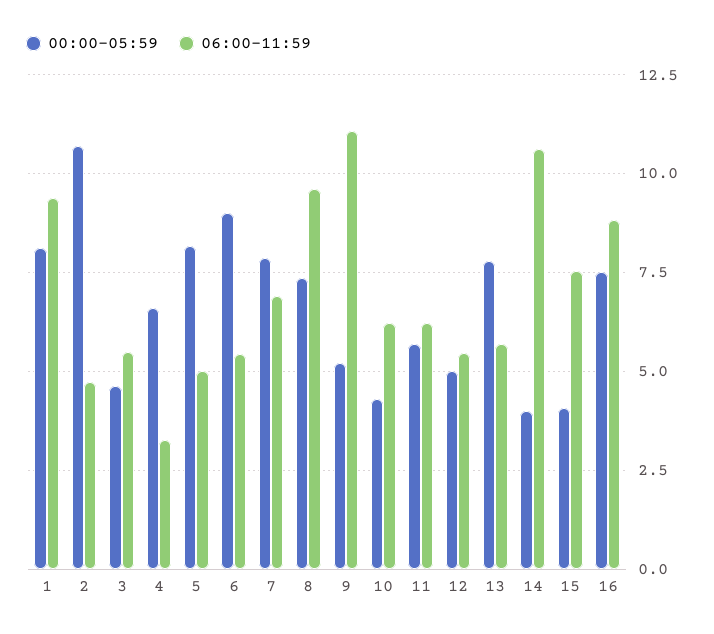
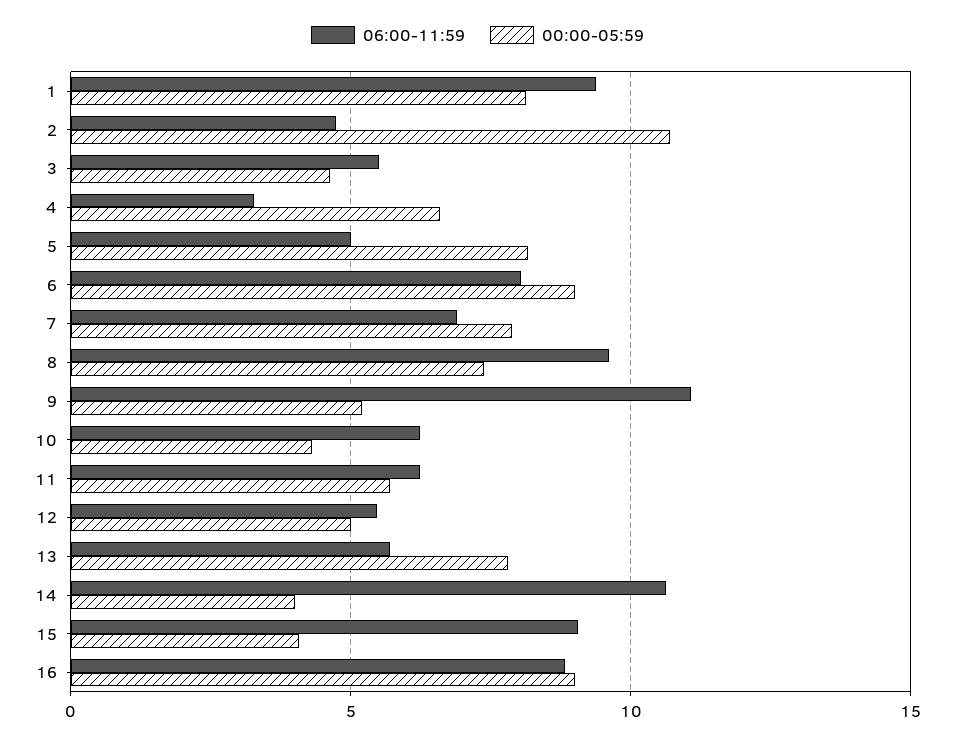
  {
    "00:00-05:59": {
      "1": 8.25,
      "2": 10.75,
      "3": 4.75,
      "4": 6.5,
      "5": 8.25,
      "6": 9,
      "7": 7.75,
      "8": 7.25,
      "9": 5.25,
      "10": 4.25,
      "11": 5.75,
      "12": 5,
      "13": 7.75,
      "14": 4,
      "15": 4,
-     "16": 7.5
+     "16": 9
    },
    "06:00-11:59": {
      "1": 9.25,
      "2": 4.75,
      "3": 5.5,
      "4": 3.25,
      "5": 5,
-     "6": 5.5,
+     "6": 8,
      "7": 7,
      "8": 9.5,
      "9": 11,
      "10": 6.25,
      "11": 6.25,
      "12": 5.5,
      "13": 5.75,
      "14": 10.75,
-     "15": 7.5,
+     "15": 9,
      "16": 8.75
    }
  }

